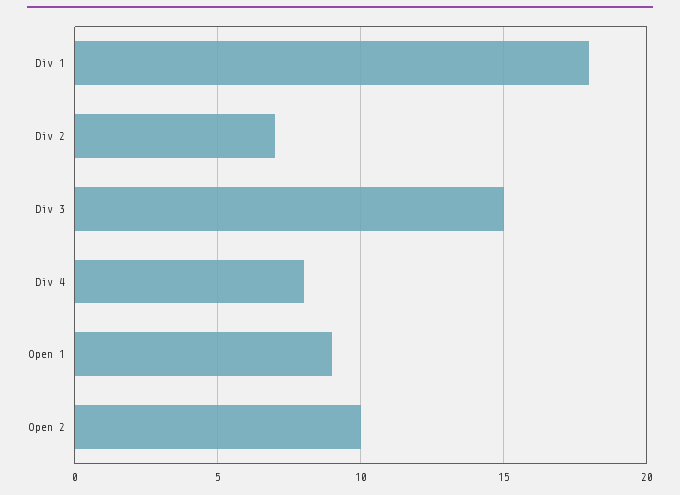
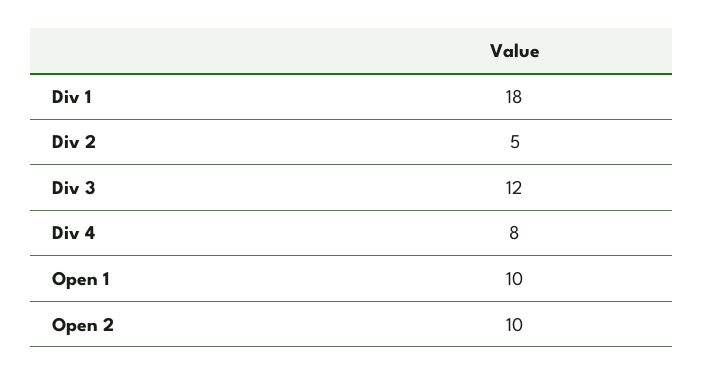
  {
    "Div 1": 18,
-   "Div 2": 7,
+   "Div 2": 5,
-   "Div 3": 15,
+   "Div 3": 12,
    "Div 4": 8,
-   "Open 1": 9,
+   "Open 1": 10,
    "Open 2": 10
  }

